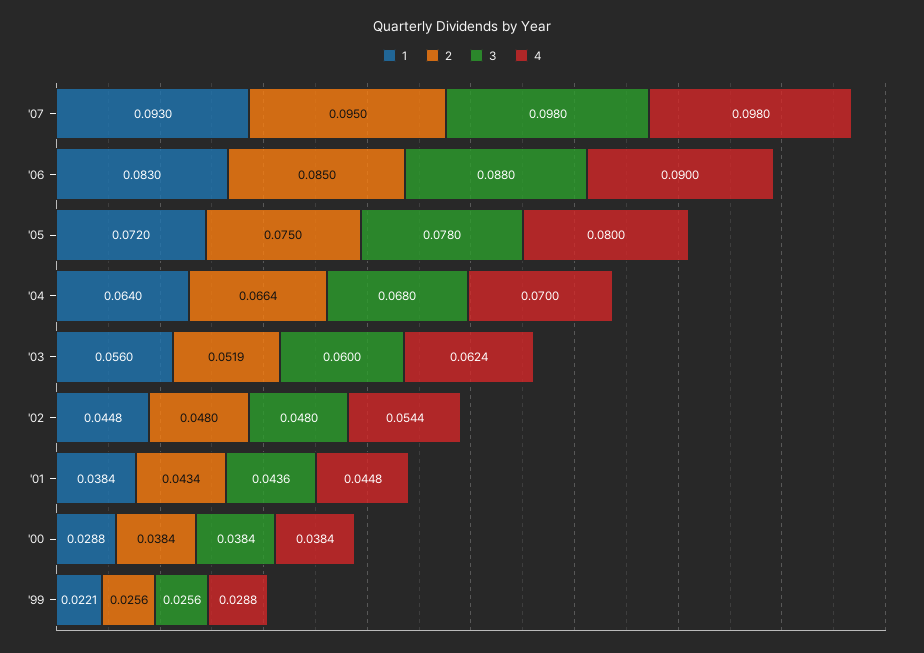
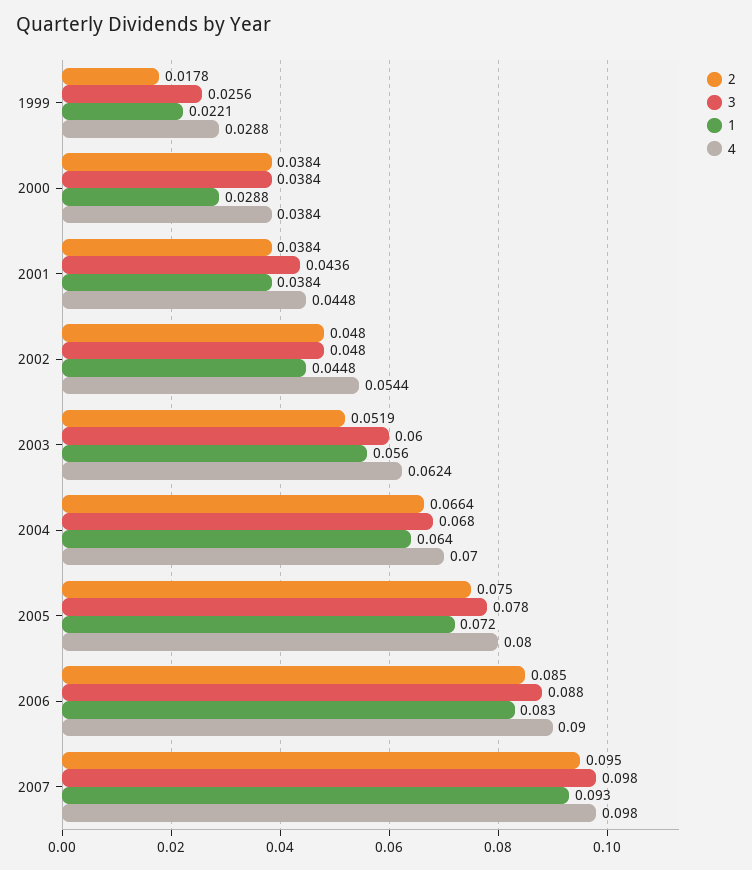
  {
    "1": {
      "'07": 0.093,
      "'06": 0.083,
      "'05": 0.072,
      "'04": 0.064,
      "'03": 0.056,
      "'02": 0.0448,
      "'01": 0.0384,
      "'00": 0.0288,
      "'99": 0.0221
    },
    "2": {
      "'07": 0.095,
      "'06": 0.085,
      "'05": 0.075,
      "'04": 0.0664,
      "'03": 0.0519,
      "'02": 0.048,
-     "'01": 0.0434,
+     "'01": 0.0384,
      "'00": 0.0384,
-     "'99": 0.0256
+     "'99": 0.0178
    },
    "3": {
      "'07": 0.098,
      "'06": 0.088,
      "'05": 0.078,
      "'04": 0.068,
      "'03": 0.06,
      "'02": 0.048,
      "'01": 0.0436,
      "'00": 0.0384,
      "'99": 0.0256
    },
    "4": {
      "'07": 0.098,
      "'06": 0.09,
      "'05": 0.08,
      "'04": 0.07,
      "'03": 0.0624,
      "'02": 0.0544,
      "'01": 0.0448,
      "'00": 0.0384,
      "'99": 0.0288
    }
  }

